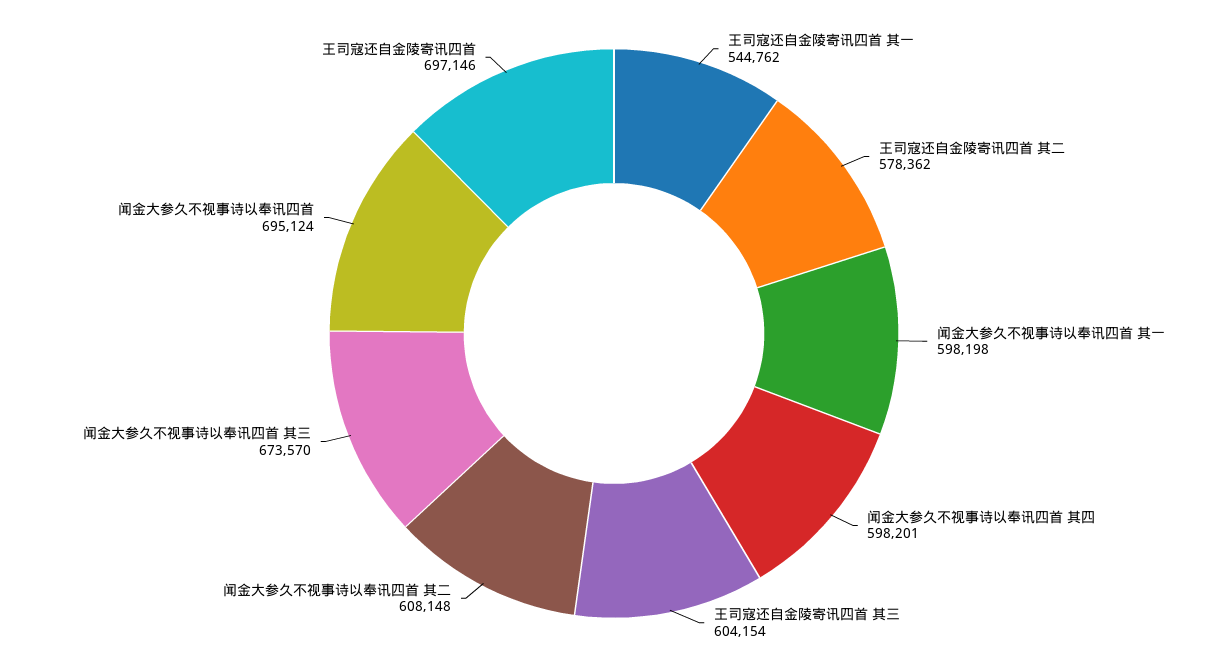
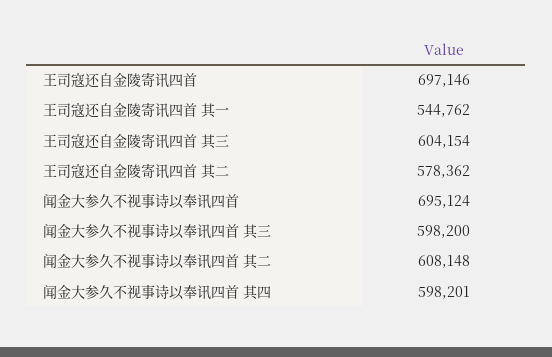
  {
    "王司寇还自金陵寄讯四首 其一": 544762,
    "王司寇还自金陵寄讯四首 其二": 578362,
-   "闻金大参久不视事诗以奉讯四首 其一": 598198,
    "闻金大参久不视事诗以奉讯四首 其四": 598201,
    "王司寇还自金陵寄讯四首 其三": 604154,
    "闻金大参久不视事诗以奉讯四首 其二": 608148,
-   "闻金大参久不视事诗以奉讯四首 其三": 673570,
+   "闻金大参久不视事诗以奉讯四首 其三": 598200,
    "闻金大参久不视事诗以奉讯四首": 695124,
    "王司寇还自金陵寄讯四首": 697146
  }

